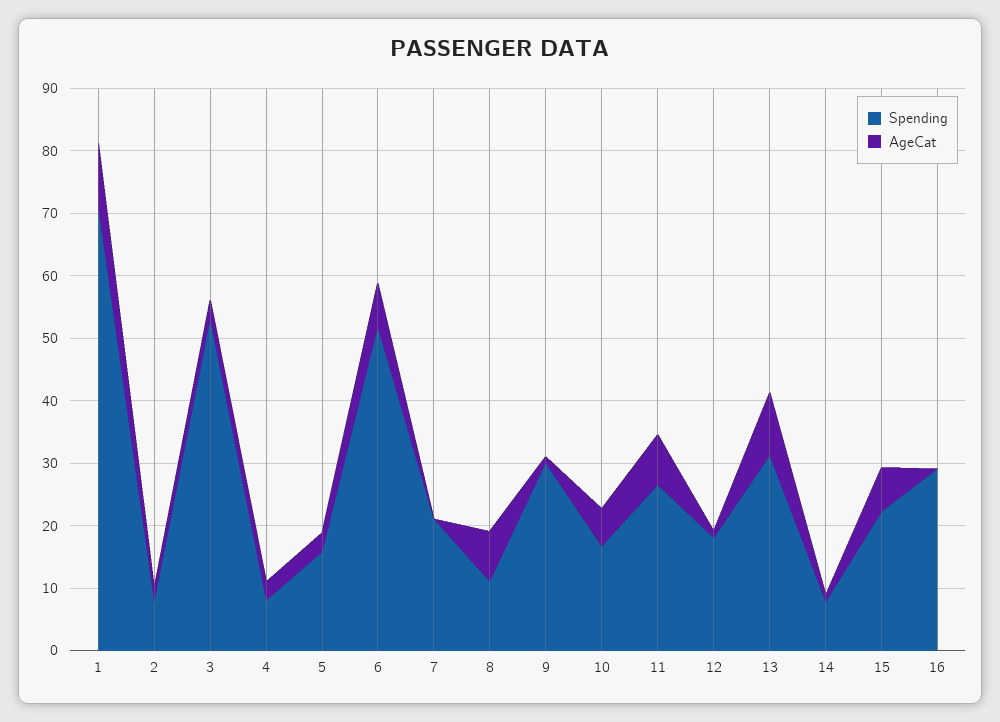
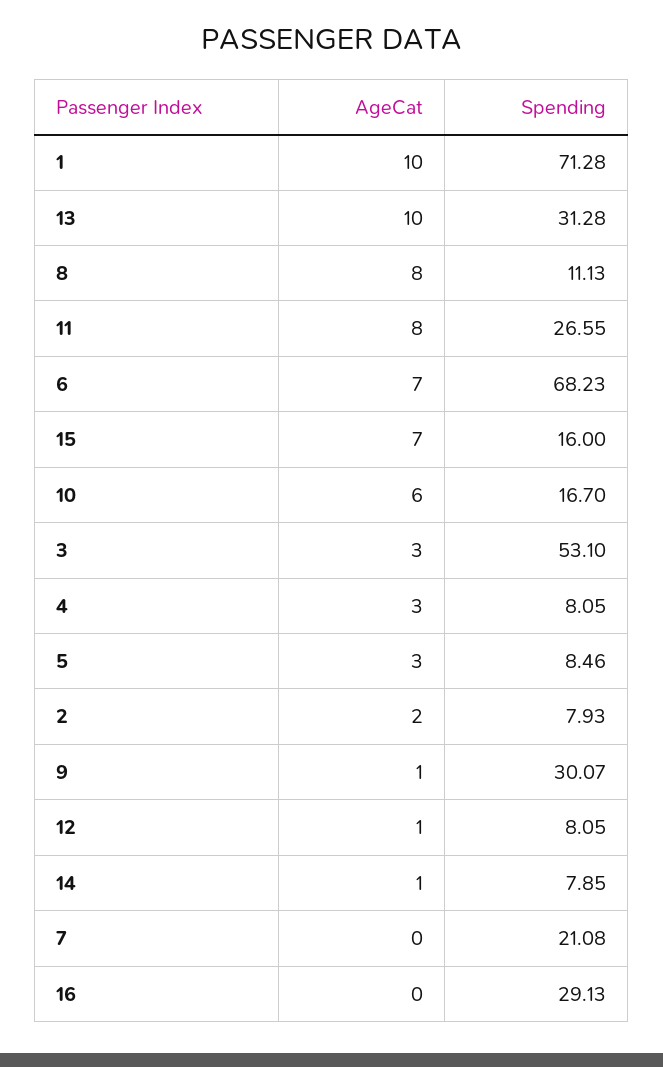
  {
    "Spending": {
      "1": 71.28,
      "2": 7.93,
      "3": 53.1,
      "4": 8.05,
-     "5": 16,
+     "5": 8.46,
-     "6": 52,
+     "6": 68.23,
      "7": 21.08,
      "8": 11.13,
      "9": 30.07,
      "10": 16.7,
      "11": 26.55,
-     "12": 18,
+     "12": 8.05,
      "13": 31.28,
      "14": 7.85,
-     "15": 22,
+     "15": 16,
      "16": 29.13
    },
    "AgeCat": {
      "1": 10,
      "2": 2,
      "3": 3,
      "4": 3,
      "5": 3,
      "6": 7,
      "7": 0,
      "8": 8,
      "9": 1,
      "10": 6,
      "11": 8,
      "12": 1,
      "13": 10,
      "14": 1,
      "15": 7,
      "16": 0
    }
  }

